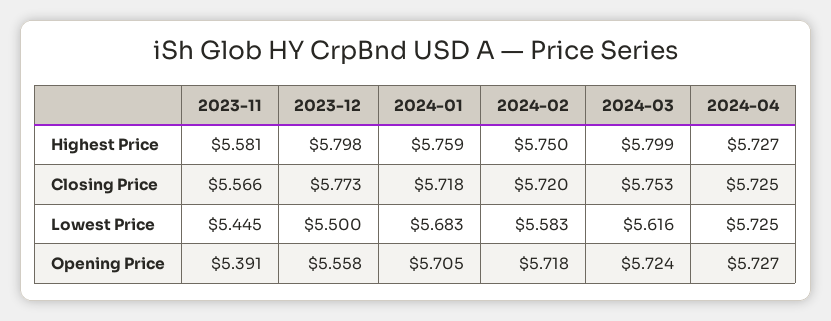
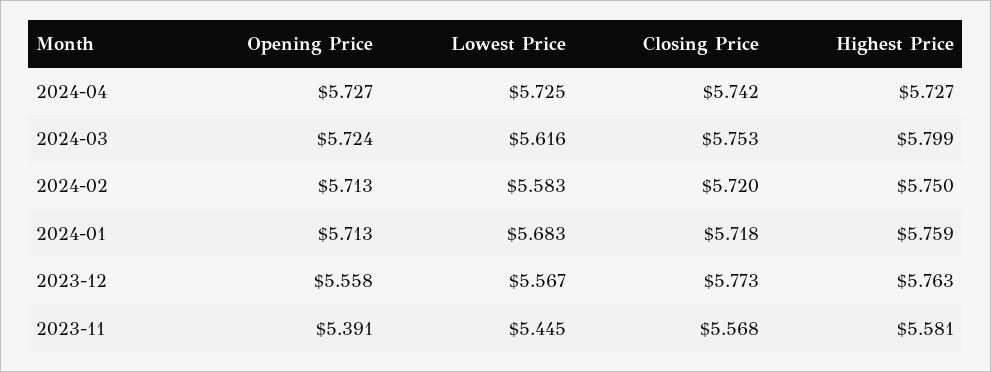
  {
    "2023-11": {
      "Highest Price": 5.581,
-     "Closing Price": 5.566,
+     "Closing Price": 5.568,
      "Lowest Price": 5.445,
      "Opening Price": 5.391
    },
    "2023-12": {
-     "Highest Price": 5.798,
+     "Highest Price": 5.763,
      "Closing Price": 5.773,
-     "Lowest Price": 5.5,
+     "Lowest Price": 5.567,
      "Opening Price": 5.558
    },
    "2024-01": {
      "Highest Price": 5.759,
      "Closing Price": 5.718,
      "Lowest Price": 5.683,
-     "Opening Price": 5.705
+     "Opening Price": 5.713
    },
    "2024-02": {
      "Highest Price": 5.75,
      "Closing Price": 5.72,
      "Lowest Price": 5.583,
-     "Opening Price": 5.718
+     "Opening Price": 5.713
    },
    "2024-03": {
      "Highest Price": 5.799,
      "Closing Price": 5.753,
      "Lowest Price": 5.616,
      "Opening Price": 5.724
    },
    "2024-04": {
      "Highest Price": 5.727,
-     "Closing Price": 5.725,
+     "Closing Price": 5.742,
      "Lowest Price": 5.725,
      "Opening Price": 5.727
    }
  }

